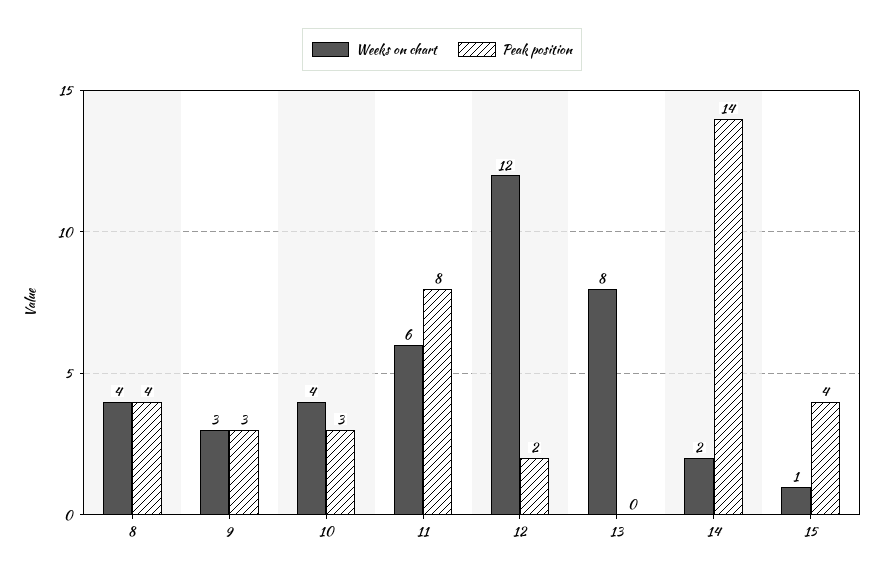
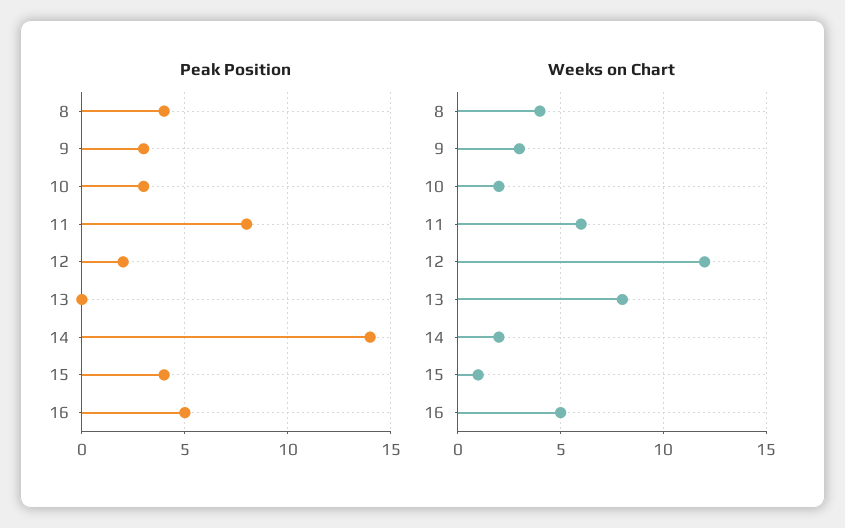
  {
    "Weeks on chart": {
      "8": 4,
      "9": 3,
-     "10": 4,
+     "10": 2,
      "11": 6,
      "12": 12,
      "13": 8,
      "14": 2,
-     "15": 1
+     "15": 1,
+     "16": 5
    },
    "Peak position": {
      "8": 4,
      "9": 3,
      "10": 3,
      "11": 8,
      "12": 2,
      "13": 0,
      "14": 14,
-     "15": 4
+     "15": 4,
+     "16": 5
    }
  }

